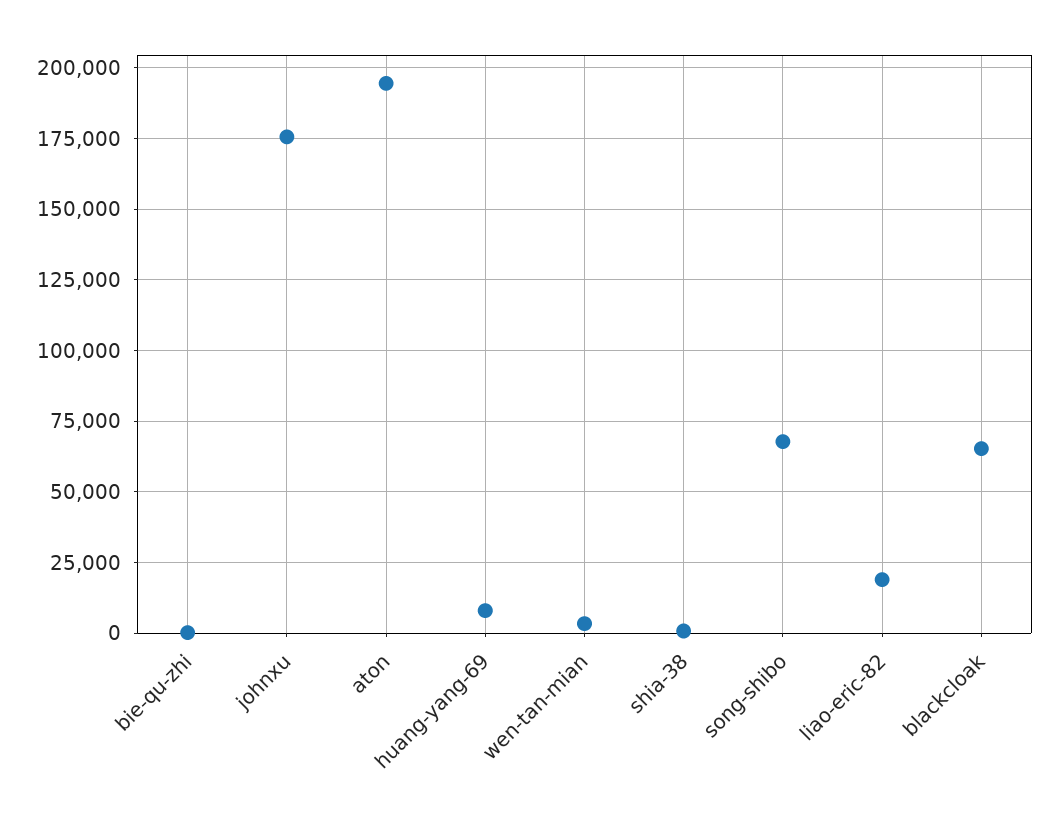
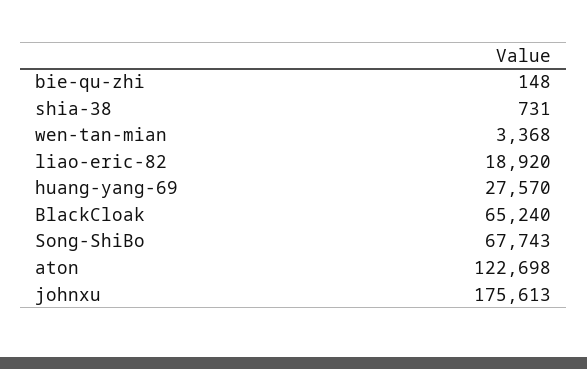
  {
    "bie-qu-zhi": 148,
    "johnxu": 175613,
-   "aton": 195000,
+   "aton": 122698,
-   "huang-yang-69": 7500,
+   "huang-yang-69": 27570,
    "wen-tan-mian": 3368,
    "shia-38": 731,
    "song-shibo": 67743,
    "liao-eric-82": 18920,
    "blackcloak": 65240
  }

